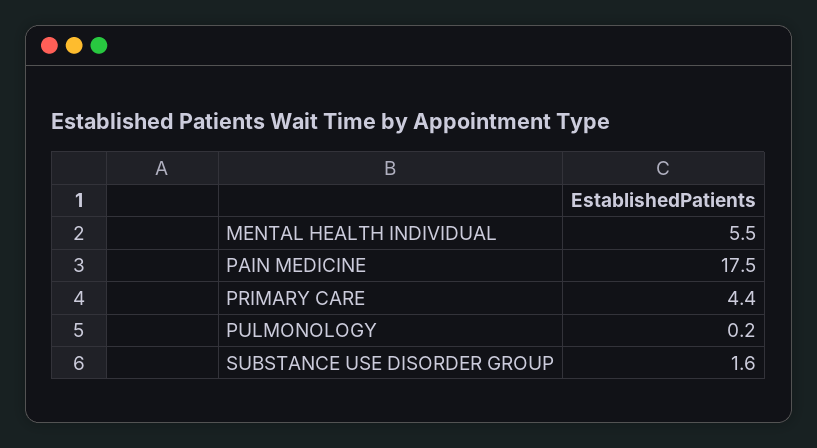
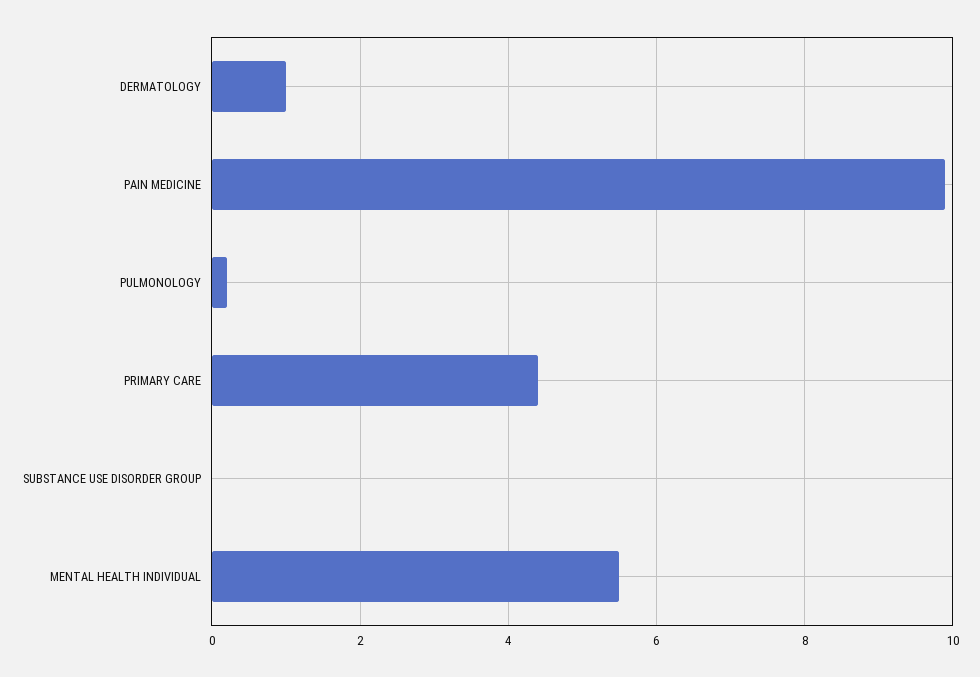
  {
    "MENTAL HEALTH INDIVIDUAL": 5.5,
-   "PAIN MEDICINE": 17.5,
+   "PAIN MEDICINE": 10,
    "PRIMARY CARE": 4.4,
    "PULMONOLOGY": 0.2,
-   "SUBSTANCE USE DISORDER GROUP": 1.6
+   "SUBSTANCE USE DISORDER GROUP": 0,
+   "DERMATOLOGY": 1
  }

